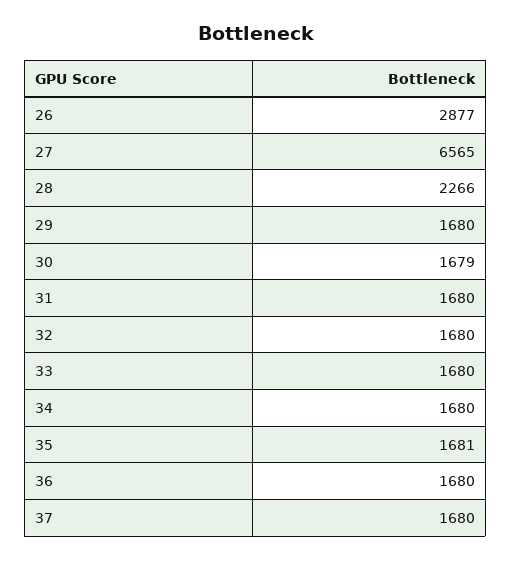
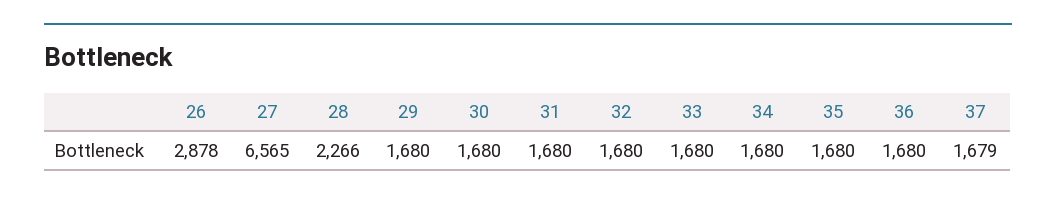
  {
-   "26": 2877,
+   "26": 2878,
    "27": 6565,
    "28": 2266,
    "29": 1680,
-   "30": 1679,
+   "30": 1680,
    "31": 1680,
    "32": 1680,
    "33": 1680,
    "34": 1680,
-   "35": 1681,
+   "35": 1680,
    "36": 1680,
-   "37": 1680
+   "37": 1679
  }

